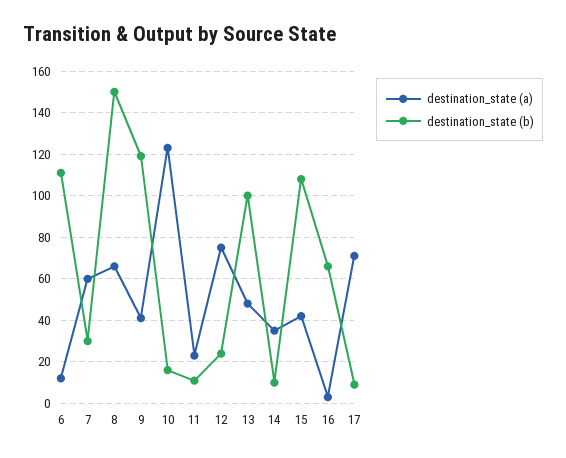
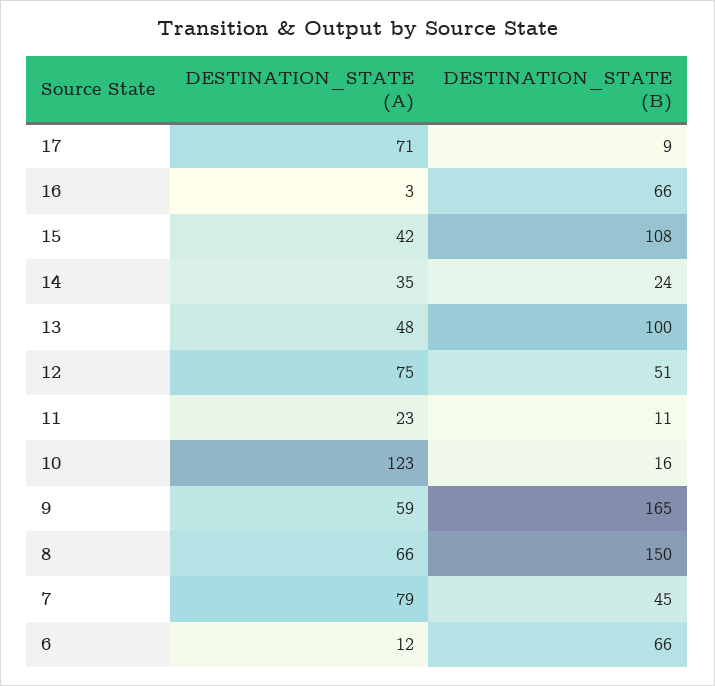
  {
    "destination_state (a)": {
      "6": 12,
-     "7": 60,
+     "7": 79,
      "8": 66,
-     "9": 40,
+     "9": 59,
      "10": 123,
      "11": 23,
      "12": 75,
      "13": 48,
      "14": 35,
      "15": 42,
      "16": 3,
      "17": 71
    },
    "destination_state (b)": {
-     "6": 110,
+     "6": 66,
-     "7": 30,
+     "7": 45,
      "8": 150,
-     "9": 120,
+     "9": 165,
      "10": 16,
      "11": 11,
-     "12": 25,
+     "12": 51,
      "13": 100,
-     "14": 10,
+     "14": 24,
      "15": 108,
      "16": 66,
      "17": 9
    }
  }

